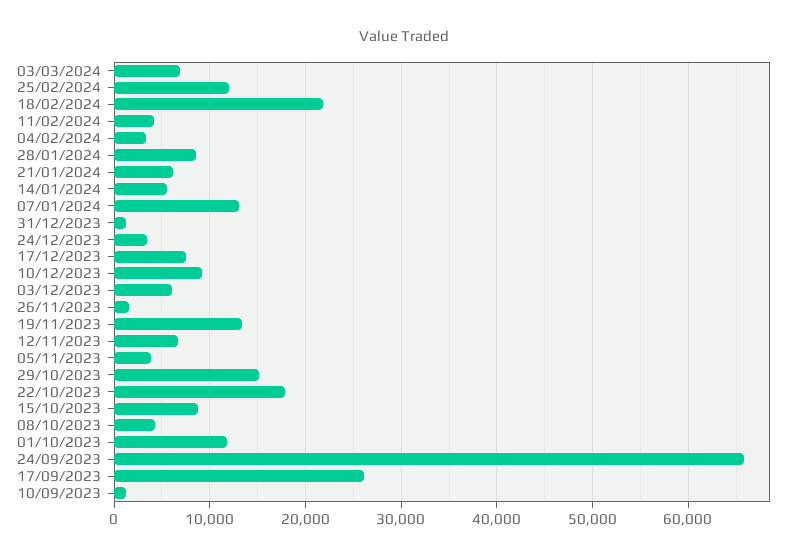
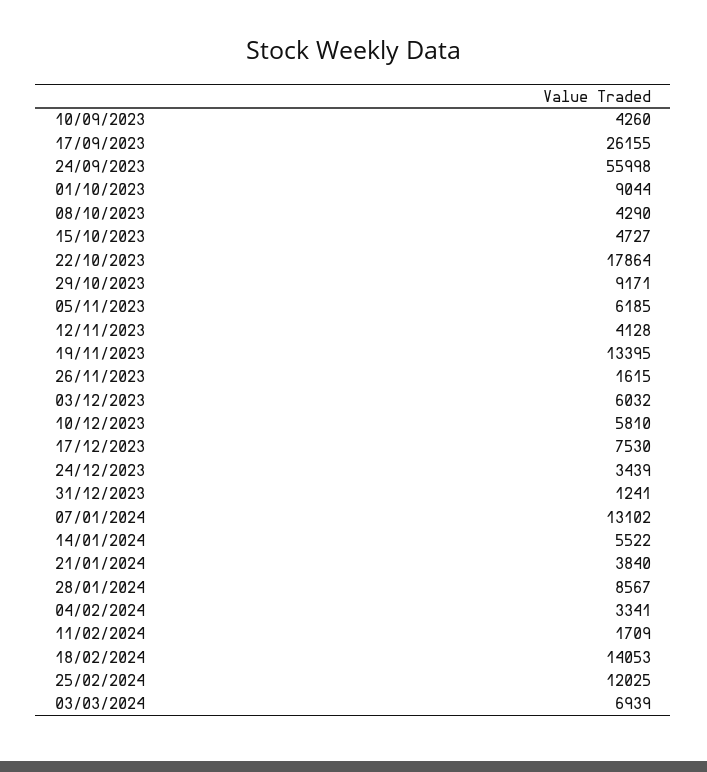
  {
    "03/03/2024": 6939,
    "25/02/2024": 12025,
-   "18/02/2024": 22000,
+   "18/02/2024": 14053,
-   "11/02/2024": 4000,
+   "11/02/2024": 1709,
    "04/02/2024": 3341,
    "28/01/2024": 8567,
-   "21/01/2024": 6000,
+   "21/01/2024": 3840,
    "14/01/2024": 5522,
    "07/01/2024": 13102,
    "31/12/2023": 1241,
    "24/12/2023": 3439,
    "17/12/2023": 7530,
-   "10/12/2023": 9000,
+   "10/12/2023": 5810,
    "03/12/2023": 6032,
    "26/11/2023": 1615,
    "19/11/2023": 13395,
-   "12/11/2023": 7000,
+   "12/11/2023": 4128,
-   "05/11/2023": 4000,
+   "05/11/2023": 6185,
-   "29/10/2023": 15000,
+   "29/10/2023": 9171,
    "22/10/2023": 17864,
-   "15/10/2023": 9000,
+   "15/10/2023": 4727,
    "08/10/2023": 4290,
-   "01/10/2023": 12000,
+   "01/10/2023": 9044,
-   "24/09/2023": 66000,
+   "24/09/2023": 55998,
    "17/09/2023": 26155,
-   "10/09/2023": 1000
+   "10/09/2023": 4260
  }

